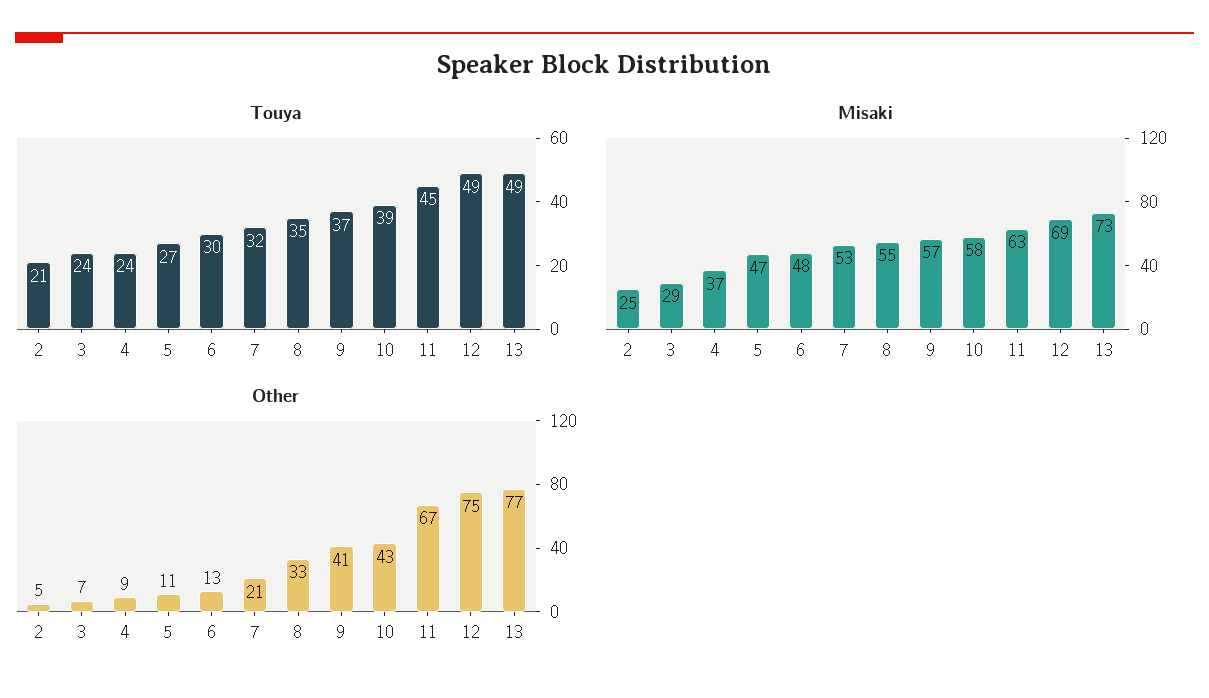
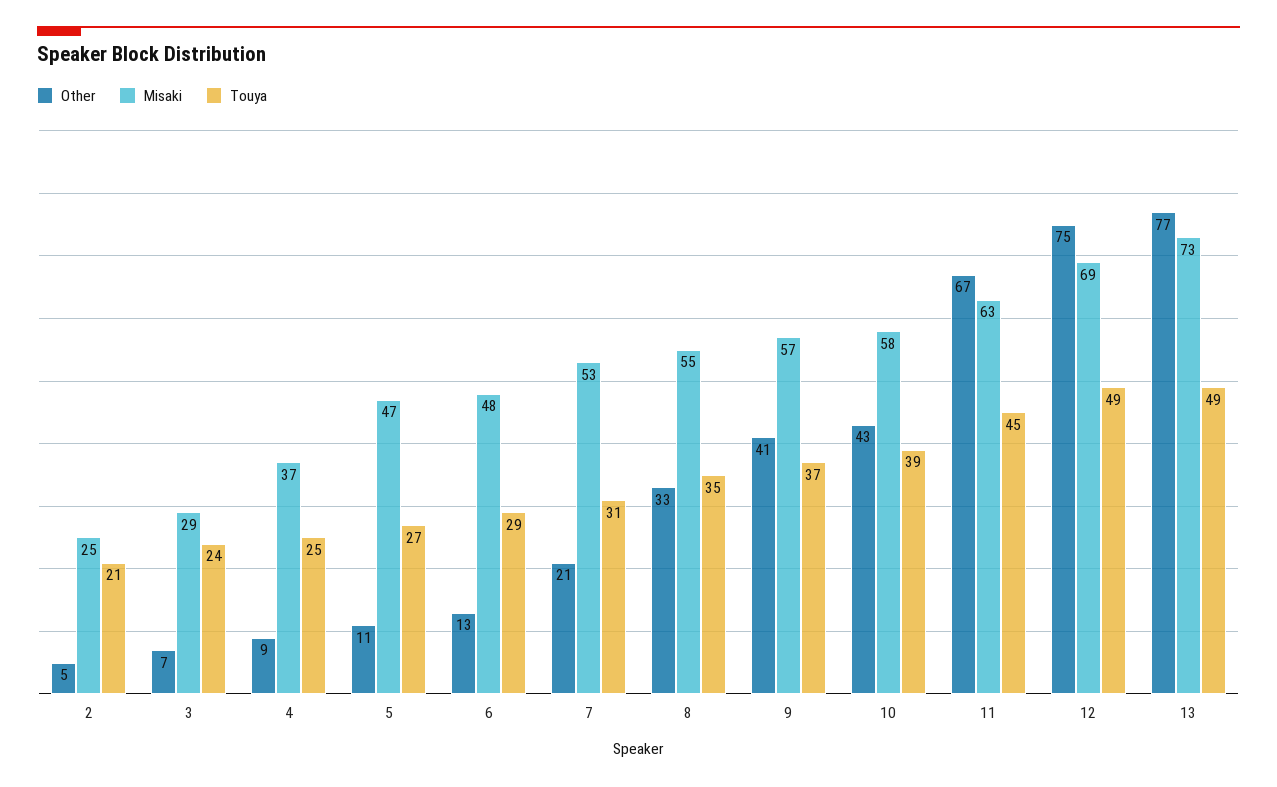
  {
    "Touya": {
      "2": 21,
      "3": 24,
-     "4": 24,
+     "4": 25,
      "5": 27,
-     "6": 30,
+     "6": 29,
-     "7": 32,
+     "7": 31,
      "8": 35,
      "9": 37,
      "10": 39,
      "11": 45,
      "12": 49,
      "13": 49
    },
    "Misaki": {
      "2": 25,
      "3": 29,
      "4": 37,
      "5": 47,
      "6": 48,
      "7": 53,
      "8": 55,
      "9": 57,
      "10": 58,
      "11": 63,
      "12": 69,
      "13": 73
    },
    "Other": {
      "2": 5,
      "3": 7,
      "4": 9,
      "5": 11,
      "6": 13,
      "7": 21,
      "8": 33,
      "9": 41,
      "10": 43,
      "11": 67,
      "12": 75,
      "13": 77
    }
  }

